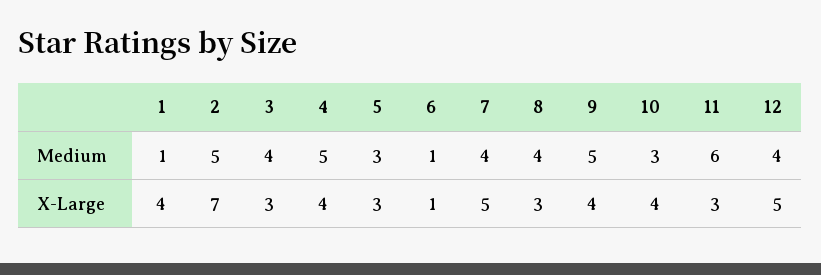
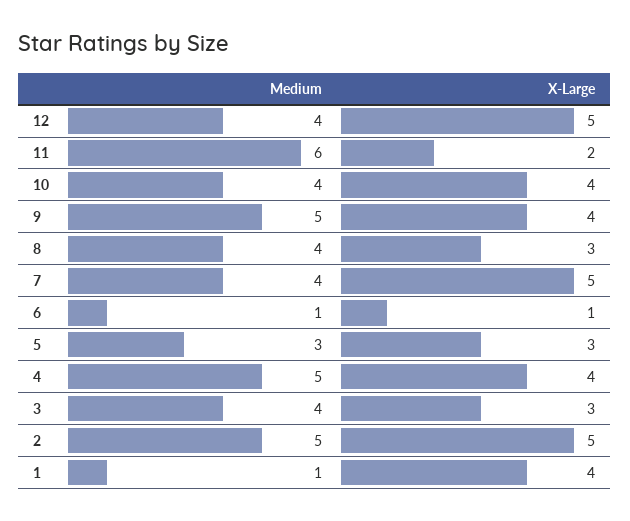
  {
    "1": {
      "Medium": 1,
      "X-Large": 4
    },
    "2": {
      "Medium": 5,
-     "X-Large": 7
+     "X-Large": 5
    },
    "3": {
      "Medium": 4,
      "X-Large": 3
    },
    "4": {
      "Medium": 5,
      "X-Large": 4
    },
    "5": {
      "Medium": 3,
      "X-Large": 3
    },
    "6": {
      "Medium": 1,
      "X-Large": 1
    },
    "7": {
      "Medium": 4,
      "X-Large": 5
    },
    "8": {
      "Medium": 4,
      "X-Large": 3
    },
    "9": {
      "Medium": 5,
      "X-Large": 4
    },
    "10": {
-     "Medium": 3,
+     "Medium": 4,
      "X-Large": 4
    },
    "11": {
      "Medium": 6,
-     "X-Large": 3
+     "X-Large": 2
    },
    "12": {
      "Medium": 4,
      "X-Large": 5
    }
  }

